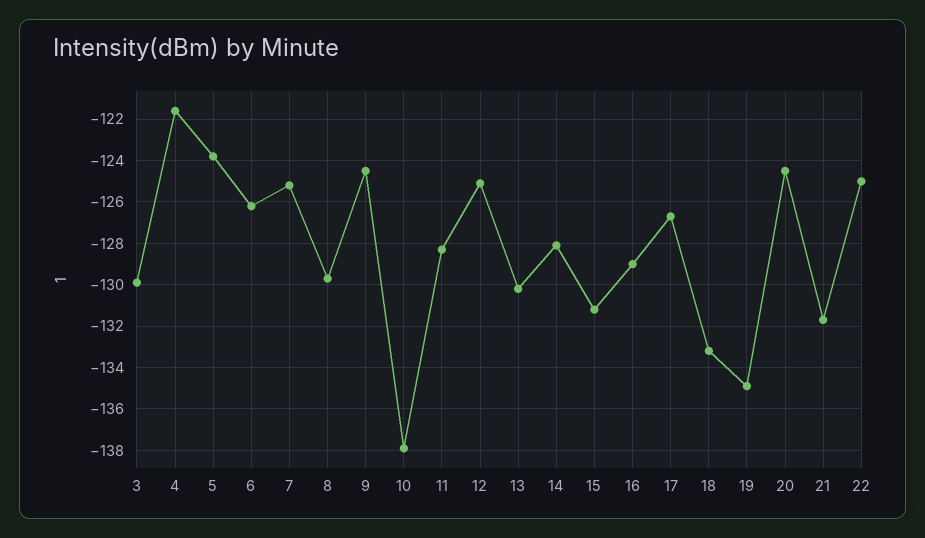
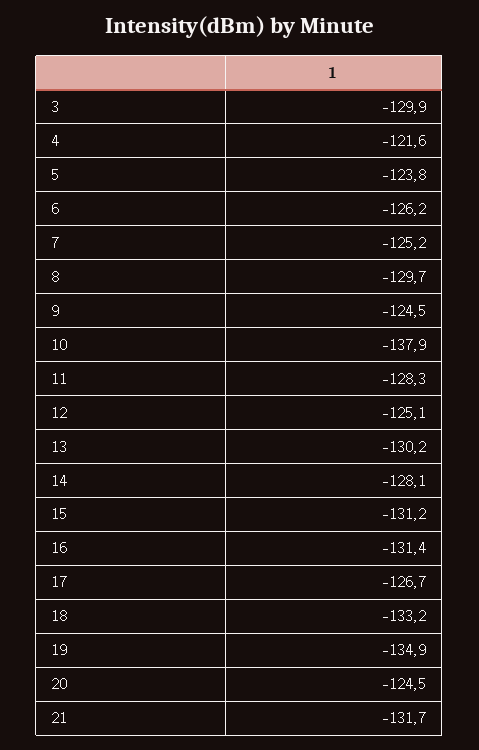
  {
    "3": -129.9,
    "4": -121.6,
    "5": -123.8,
    "6": -126.2,
    "7": -125.2,
    "8": -129.7,
    "9": -124.5,
    "10": -137.9,
    "11": -128.3,
    "12": -125.1,
    "13": -130.2,
    "14": -128.1,
    "15": -131.2,
-   "16": -129,
+   "16": -131.4,
    "17": -126.7,
    "18": -133.2,
    "19": -134.9,
    "20": -124.5,
-   "21": -131.7,
+   "21": -131.7
-   "22": -125
  }

